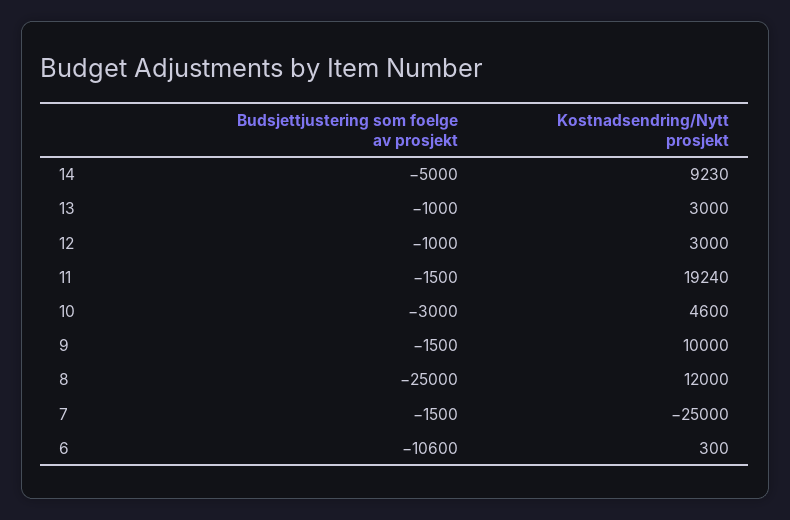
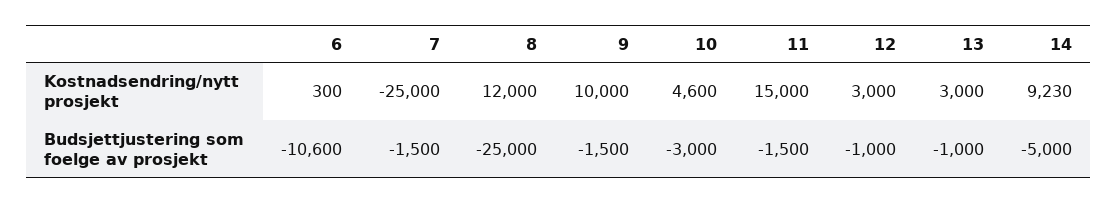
  {
    "Budsjettjustering som foelge av prosjekt": {
      "14": -5000,
      "13": -1000,
      "12": -1000,
      "11": -1500,
      "10": -3000,
      "9": -1500,
      "8": -25000,
      "7": -1500,
      "6": -10600
    },
    "Kostnadsendring/Nytt prosjekt": {
      "14": 9230,
      "13": 3000,
      "12": 3000,
-     "11": 19240,
+     "11": 15000,
      "10": 4600,
      "9": 10000,
      "8": 12000,
      "7": -25000,
      "6": 300
    }
  }

